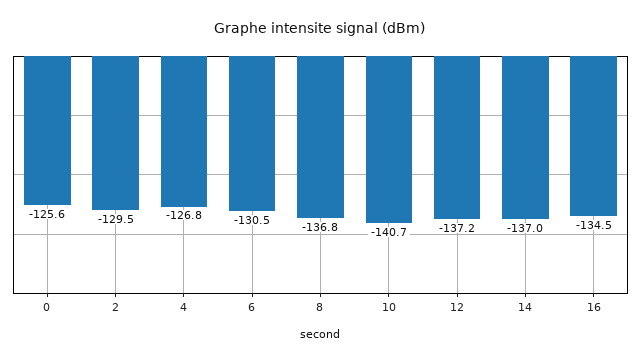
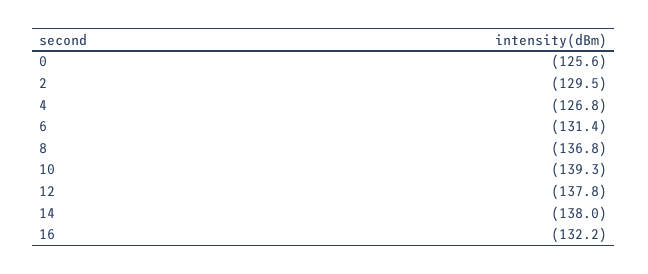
  {
    "0": -125.6,
    "2": -129.5,
    "4": -126.8,
-   "6": -130.5,
+   "6": -131.4,
    "8": -136.8,
-   "10": -140.7,
+   "10": -139.3,
-   "12": -137.2,
+   "12": -137.8,
-   "14": -137,
+   "14": -138,
-   "16": -134.5
+   "16": -132.2
  }

